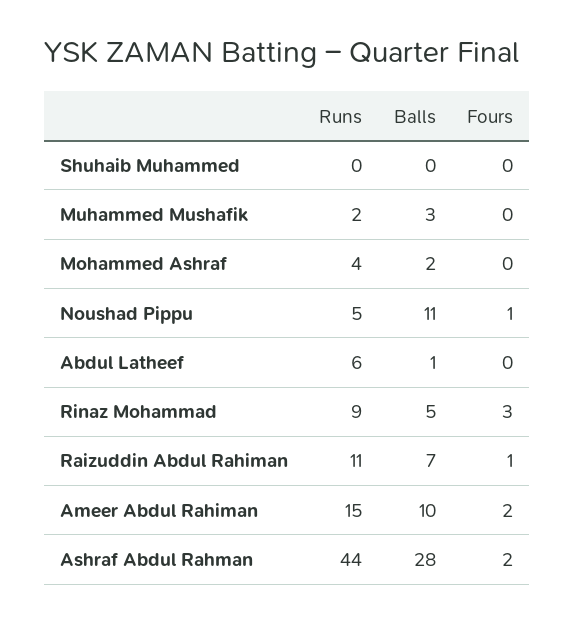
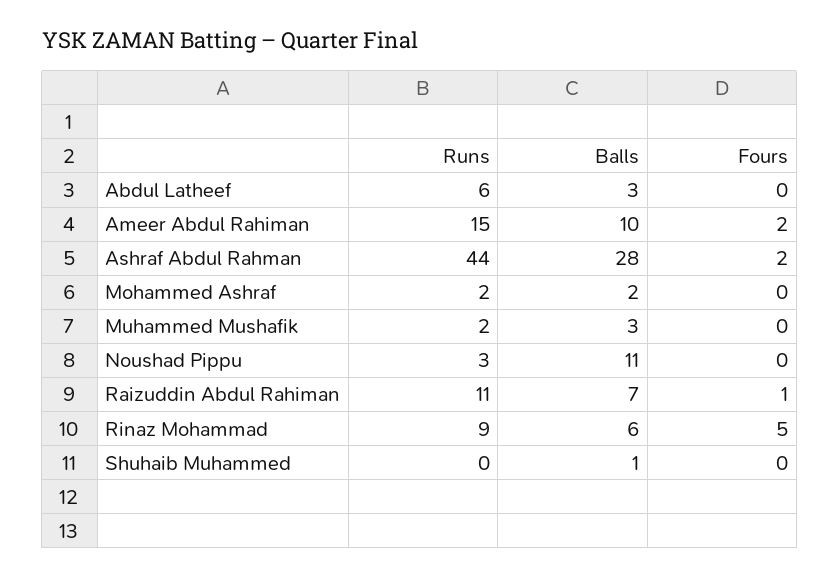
  {
    "Runs": {
      "Shuhaib Muhammed": 0,
      "Muhammed Mushafik": 2,
-     "Mohammed Ashraf": 4,
+     "Mohammed Ashraf": 2,
-     "Noushad Pippu": 5,
+     "Noushad Pippu": 3,
      "Abdul Latheef": 6,
      "Rinaz Mohammad": 9,
      "Raizuddin Abdul Rahiman": 11,
      "Ameer Abdul Rahiman": 15,
      "Ashraf Abdul Rahman": 44
    },
    "Balls": {
-     "Shuhaib Muhammed": 0,
+     "Shuhaib Muhammed": 1,
      "Muhammed Mushafik": 3,
      "Mohammed Ashraf": 2,
      "Noushad Pippu": 11,
-     "Abdul Latheef": 1,
+     "Abdul Latheef": 3,
-     "Rinaz Mohammad": 5,
+     "Rinaz Mohammad": 6,
      "Raizuddin Abdul Rahiman": 7,
      "Ameer Abdul Rahiman": 10,
      "Ashraf Abdul Rahman": 28
    },
    "Fours": {
      "Shuhaib Muhammed": 0,
      "Muhammed Mushafik": 0,
      "Mohammed Ashraf": 0,
-     "Noushad Pippu": 1,
+     "Noushad Pippu": 0,
      "Abdul Latheef": 0,
-     "Rinaz Mohammad": 3,
+     "Rinaz Mohammad": 5,
      "Raizuddin Abdul Rahiman": 1,
      "Ameer Abdul Rahiman": 2,
      "Ashraf Abdul Rahman": 2
    }
  }

